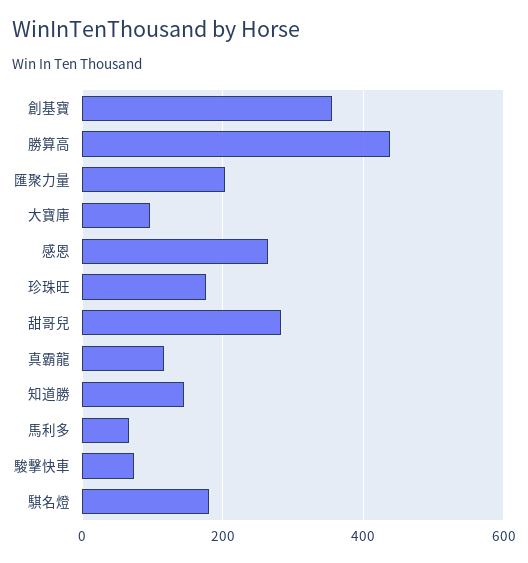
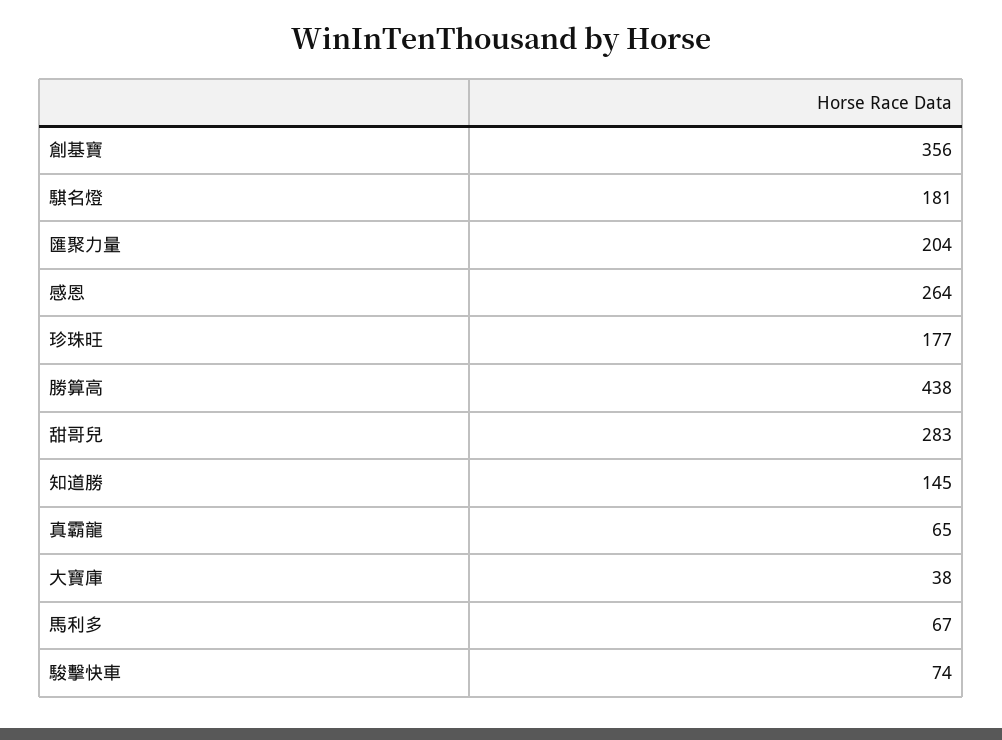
  {
    "創基寶": 356,
    "勝算高": 438,
    "匯聚力量": 204,
-   "大寶庫": 100,
+   "大寶庫": 38,
    "感恩": 264,
    "珍珠旺": 177,
    "甜哥兒": 283,
-   "真霸龍": 120,
+   "真霸龍": 65,
    "知道勝": 145,
    "馬利多": 67,
    "駿擊快車": 74,
    "騏名燈": 181
  }

